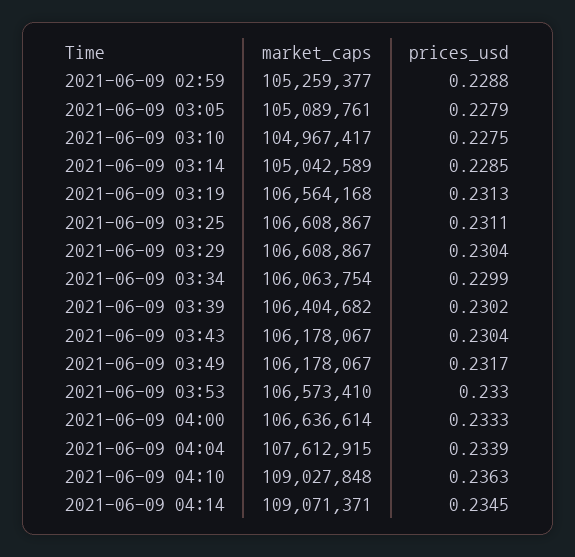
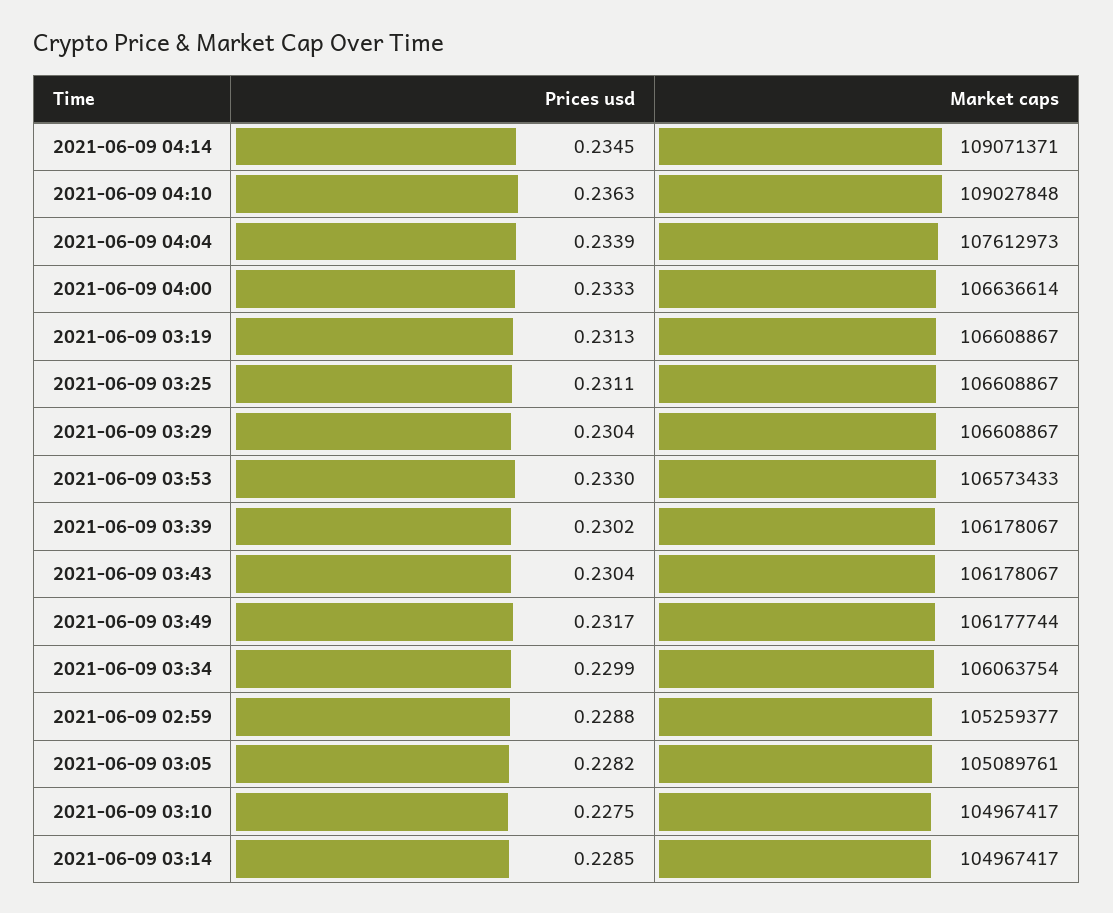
  {
    "market_caps": {
      "2021-06-09 02:59": 105259377,
      "2021-06-09 03:05": 105089761,
      "2021-06-09 03:10": 104967417,
-     "2021-06-09 03:14": 105042589,
+     "2021-06-09 03:14": 104967417,
-     "2021-06-09 03:19": 106564168,
+     "2021-06-09 03:19": 106608867,
      "2021-06-09 03:25": 106608867,
      "2021-06-09 03:29": 106608867,
      "2021-06-09 03:34": 106063754,
-     "2021-06-09 03:39": 106404682,
+     "2021-06-09 03:39": 106178067,
      "2021-06-09 03:43": 106178067,
-     "2021-06-09 03:49": 106178067,
+     "2021-06-09 03:49": 106177744,
-     "2021-06-09 03:53": 106573410,
+     "2021-06-09 03:53": 106573433,
      "2021-06-09 04:00": 106636614,
-     "2021-06-09 04:04": 107612915,
+     "2021-06-09 04:04": 107612973,
      "2021-06-09 04:10": 109027848,
      "2021-06-09 04:14": 109071371
    },
    "prices_usd": {
      "2021-06-09 02:59": 0.2288,
-     "2021-06-09 03:05": 0.2279,
+     "2021-06-09 03:05": 0.2282,
      "2021-06-09 03:10": 0.2275,
      "2021-06-09 03:14": 0.2285,
      "2021-06-09 03:19": 0.2313,
      "2021-06-09 03:25": 0.2311,
      "2021-06-09 03:29": 0.2304,
      "2021-06-09 03:34": 0.2299,
      "2021-06-09 03:39": 0.2302,
      "2021-06-09 03:43": 0.2304,
      "2021-06-09 03:49": 0.2317,
      "2021-06-09 03:53": 0.233,
      "2021-06-09 04:00": 0.2333,
      "2021-06-09 04:04": 0.2339,
      "2021-06-09 04:10": 0.2363,
      "2021-06-09 04:14": 0.2345
    }
  }

